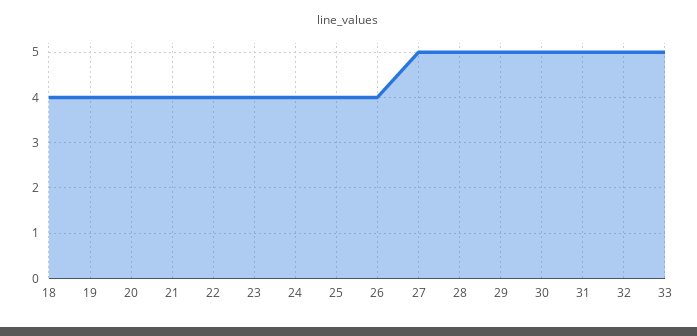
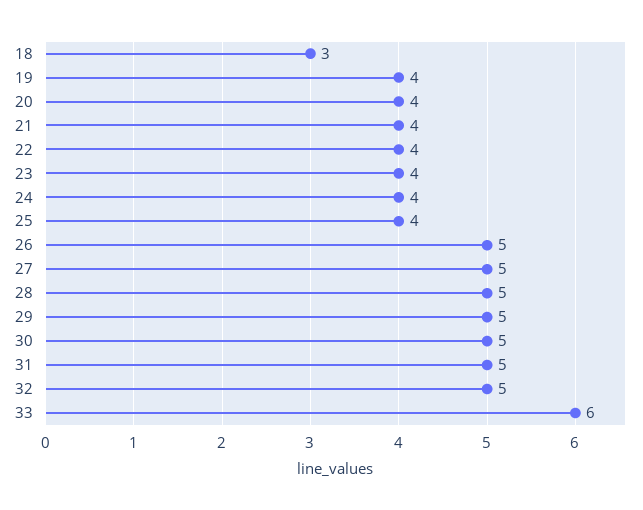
  {
-   "18": 4,
+   "18": 3,
    "19": 4,
    "20": 4,
    "21": 4,
    "22": 4,
    "23": 4,
    "24": 4,
    "25": 4,
-   "26": 4,
+   "26": 5,
    "27": 5,
    "28": 5,
    "29": 5,
    "30": 5,
    "31": 5,
    "32": 5,
-   "33": 5
+   "33": 6
  }

